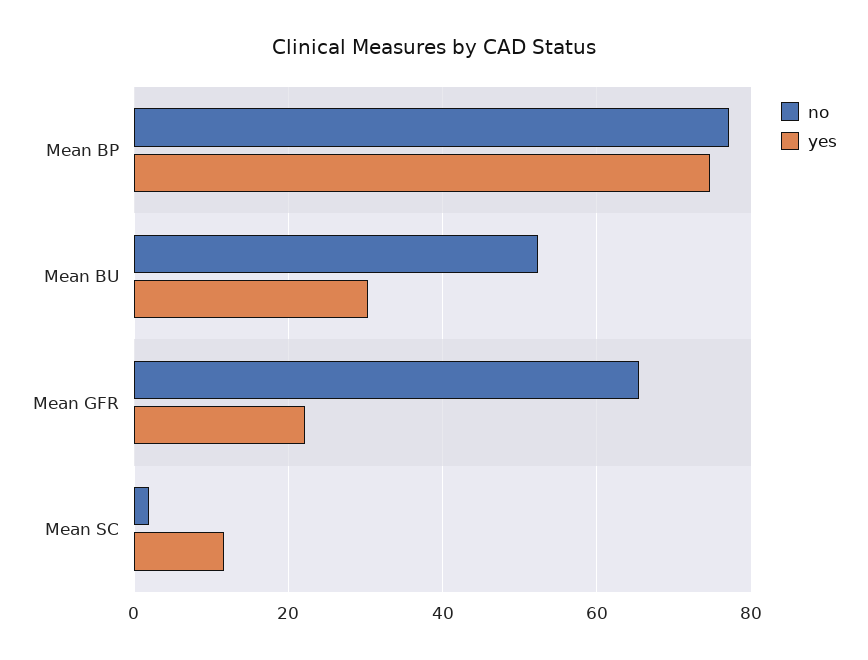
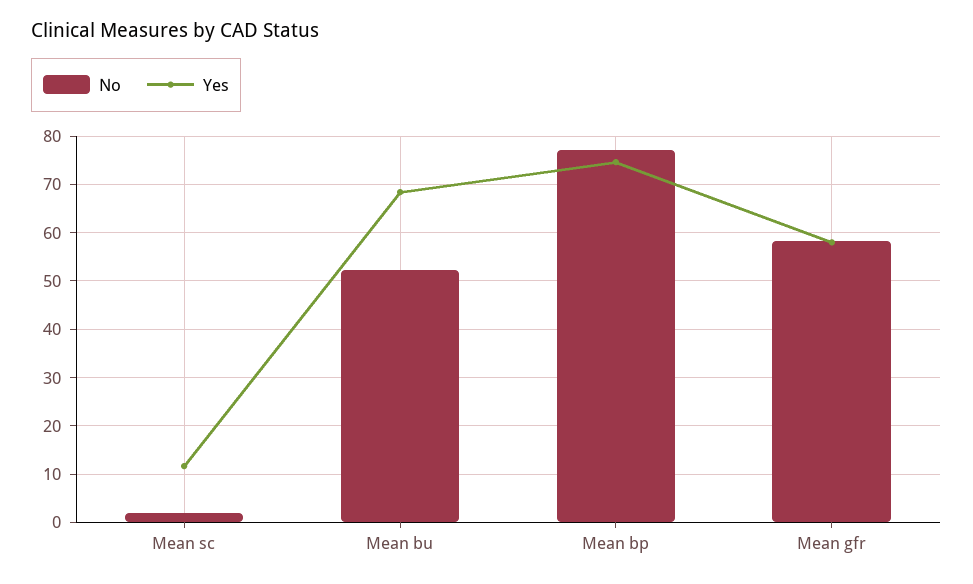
  {
    "no": {
      "Mean BP": 78,
      "Mean BU": 52,
-     "Mean GFR": 66,
+     "Mean GFR": 58,
      "Mean SC": 2
    },
    "yes": {
      "Mean BP": 74,
-     "Mean BU": 30,
+     "Mean BU": 68,
-     "Mean GFR": 22,
+     "Mean GFR": 58,
      "Mean SC": 12
    }
  }

